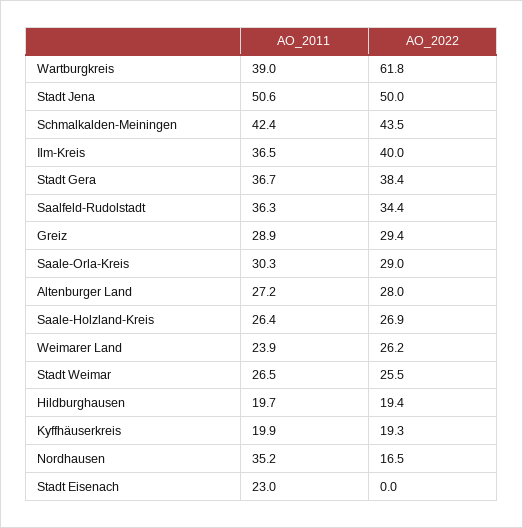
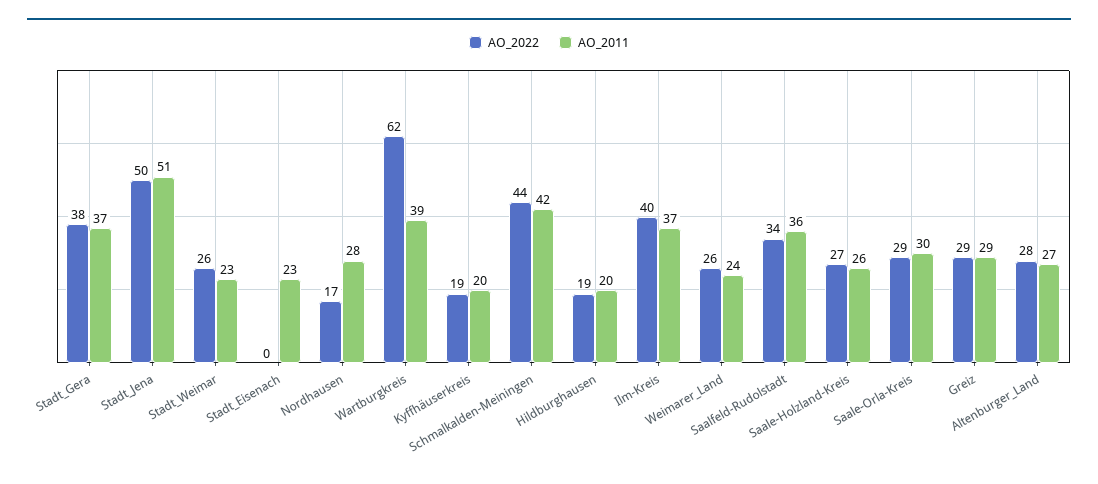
  {
    "AO_2011": {
      "Wartburgkreis": 39,
      "Stadt Jena": 50.6,
      "Schmalkalden-Meiningen": 42.4,
      "Ilm-Kreis": 36.5,
      "Stadt Gera": 36.7,
      "Saalfeld-Rudolstadt": 36.3,
      "Greiz": 28.9,
      "Saale-Orla-Kreis": 30.3,
      "Altenburger Land": 27.2,
      "Saale-Holzland-Kreis": 26.4,
      "Weimarer Land": 23.9,
-     "Stadt Weimar": 26.5,
+     "Stadt Weimar": 23,
      "Hildburghausen": 19.7,
      "Kyffhäuserkreis": 19.9,
-     "Nordhausen": 35.2,
+     "Nordhausen": 28,
      "Stadt Eisenach": 23
    },
    "AO_2022": {
      "Wartburgkreis": 61.8,
      "Stadt Jena": 50,
      "Schmalkalden-Meiningen": 43.5,
      "Ilm-Kreis": 40,
      "Stadt Gera": 38.4,
      "Saalfeld-Rudolstadt": 34.4,
      "Greiz": 29.4,
      "Saale-Orla-Kreis": 29,
      "Altenburger Land": 28,
      "Saale-Holzland-Kreis": 26.9,
      "Weimarer Land": 26.2,
      "Stadt Weimar": 25.5,
      "Hildburghausen": 19.4,
      "Kyffhäuserkreis": 19.3,
      "Nordhausen": 16.5,
      "Stadt Eisenach": 0
    }
  }

